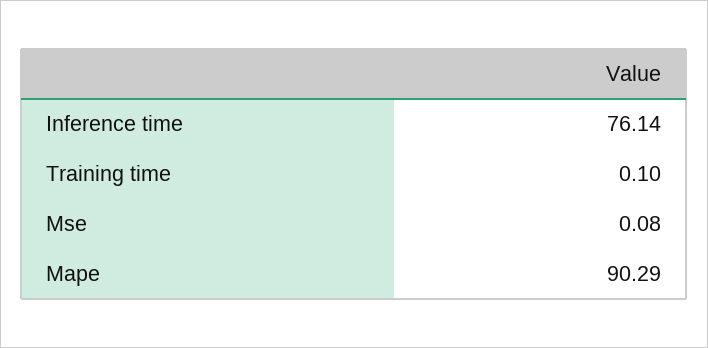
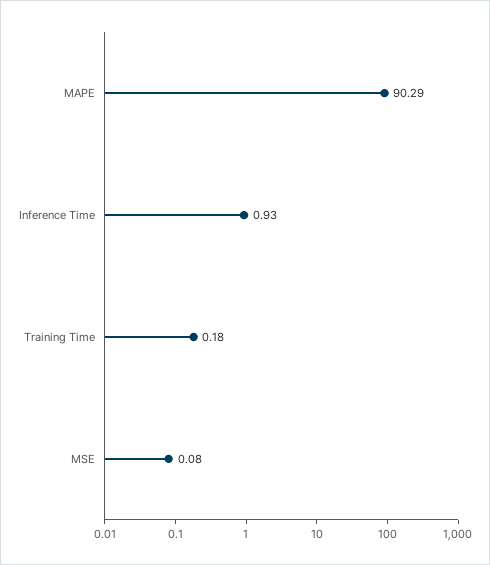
  {
-   "Inference time": 76.14,
+   "Inference time": 0.93,
-   "Training time": 0.1,
+   "Training time": 0.18,
    "Mse": 0.08,
    "Mape": 90.29
  }

